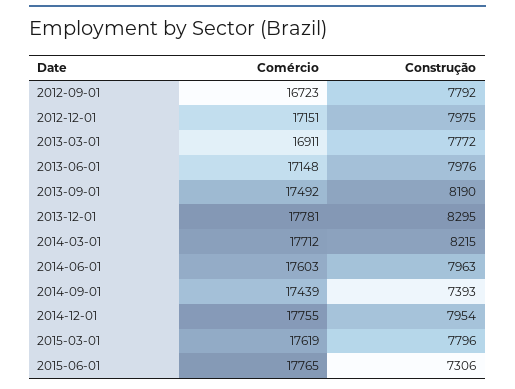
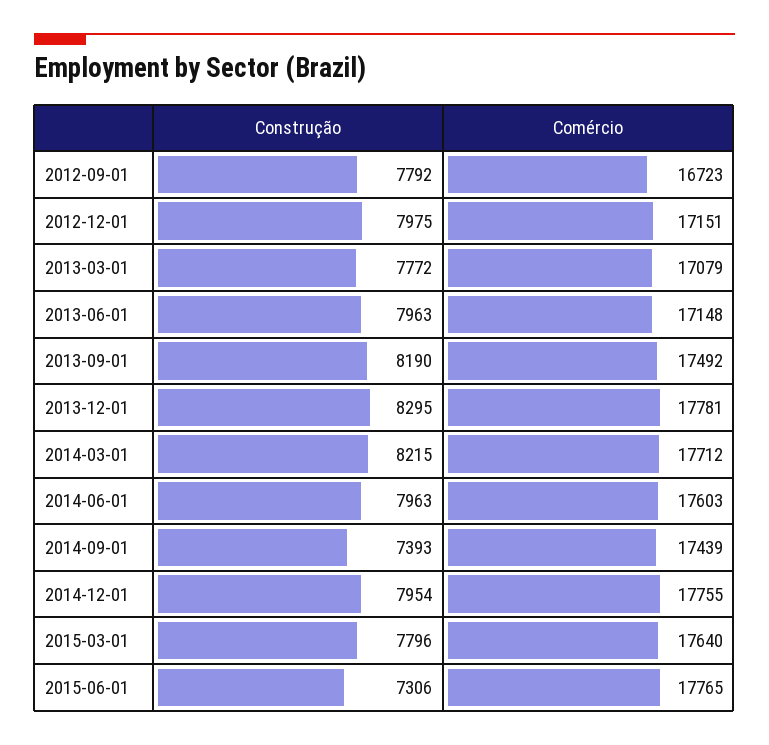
  {
    "Comércio": {
      "2012-09-01": 16723,
      "2012-12-01": 17151,
-     "2013-03-01": 16911,
+     "2013-03-01": 17079,
      "2013-06-01": 17148,
      "2013-09-01": 17492,
      "2013-12-01": 17781,
      "2014-03-01": 17712,
      "2014-06-01": 17603,
      "2014-09-01": 17439,
      "2014-12-01": 17755,
-     "2015-03-01": 17619,
+     "2015-03-01": 17640,
      "2015-06-01": 17765
    },
    "Construção": {
      "2012-09-01": 7792,
      "2012-12-01": 7975,
      "2013-03-01": 7772,
-     "2013-06-01": 7976,
+     "2013-06-01": 7963,
      "2013-09-01": 8190,
      "2013-12-01": 8295,
      "2014-03-01": 8215,
      "2014-06-01": 7963,
      "2014-09-01": 7393,
      "2014-12-01": 7954,
      "2015-03-01": 7796,
      "2015-06-01": 7306
    }
  }

